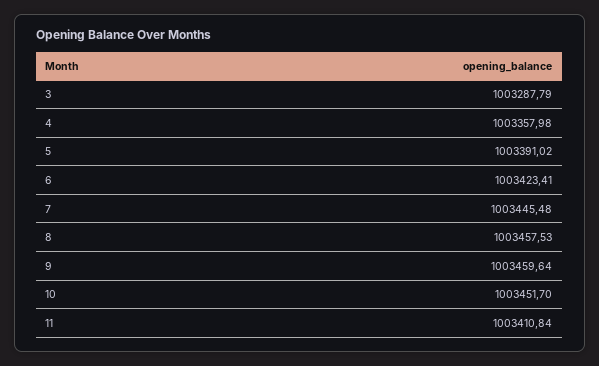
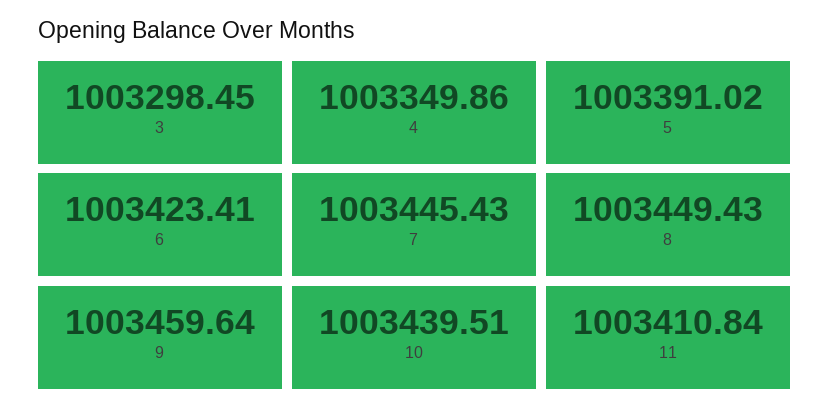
  {
-   "3": 1003287.79,
+   "3": 1003298.45,
-   "4": 1003357.98,
+   "4": 1003349.86,
    "5": 1003391.02,
    "6": 1003423.41,
-   "7": 1003445.48,
+   "7": 1003445.43,
-   "8": 1003457.53,
+   "8": 1003449.43,
    "9": 1003459.64,
-   "10": 1003451.7,
+   "10": 1003439.51,
    "11": 1003410.84
  }

